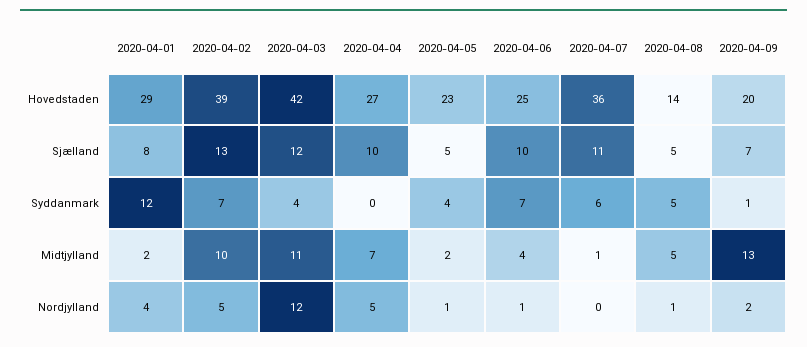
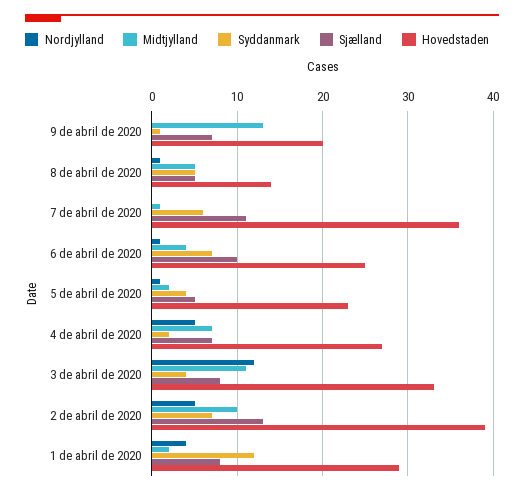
  {
    "Hovedstaden": {
      "2020-04-01": 29,
      "2020-04-02": 39,
-     "2020-04-03": 42,
+     "2020-04-03": 33,
      "2020-04-04": 27,
      "2020-04-05": 23,
      "2020-04-06": 25,
      "2020-04-07": 36,
      "2020-04-08": 14,
      "2020-04-09": 20
    },
    "Sjælland": {
      "2020-04-01": 8,
      "2020-04-02": 13,
-     "2020-04-03": 12,
+     "2020-04-03": 8,
-     "2020-04-04": 10,
+     "2020-04-04": 7,
      "2020-04-05": 5,
      "2020-04-06": 10,
      "2020-04-07": 11,
      "2020-04-08": 5,
      "2020-04-09": 7
    },
    "Syddanmark": {
      "2020-04-01": 12,
      "2020-04-02": 7,
      "2020-04-03": 4,
-     "2020-04-04": 0,
+     "2020-04-04": 2,
      "2020-04-05": 4,
      "2020-04-06": 7,
      "2020-04-07": 6,
      "2020-04-08": 5,
      "2020-04-09": 1
    },
    "Midtjylland": {
      "2020-04-01": 2,
      "2020-04-02": 10,
      "2020-04-03": 11,
      "2020-04-04": 7,
      "2020-04-05": 2,
      "2020-04-06": 4,
      "2020-04-07": 1,
      "2020-04-08": 5,
      "2020-04-09": 13
    },
    "Nordjylland": {
      "2020-04-01": 4,
      "2020-04-02": 5,
      "2020-04-03": 12,
      "2020-04-04": 5,
      "2020-04-05": 1,
      "2020-04-06": 1,
      "2020-04-07": 0,
      "2020-04-08": 1,
-     "2020-04-09": 2
+     "2020-04-09": 0
    }
  }

